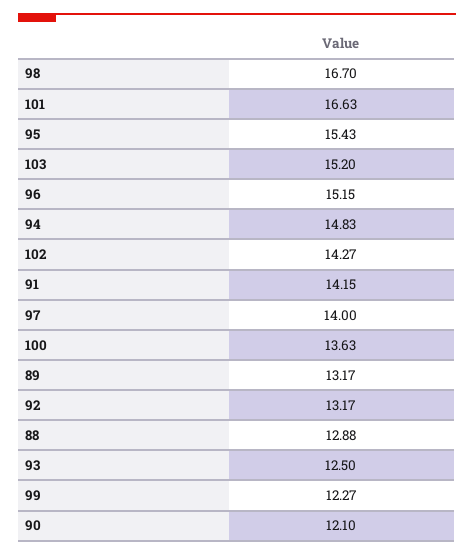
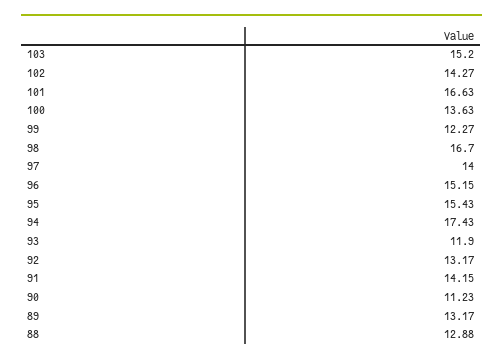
  {
    "98": 16.7,
    "101": 16.63,
    "95": 15.43,
    "103": 15.2,
    "96": 15.15,
-   "94": 14.83,
+   "94": 17.43,
    "102": 14.27,
    "91": 14.15,
    "97": 14,
    "100": 13.63,
    "89": 13.17,
    "92": 13.17,
    "88": 12.88,
-   "93": 12.5,
+   "93": 11.9,
    "99": 12.27,
-   "90": 12.1
+   "90": 11.23
  }

